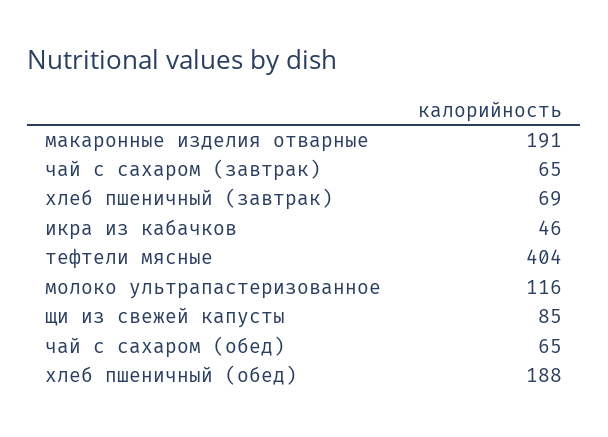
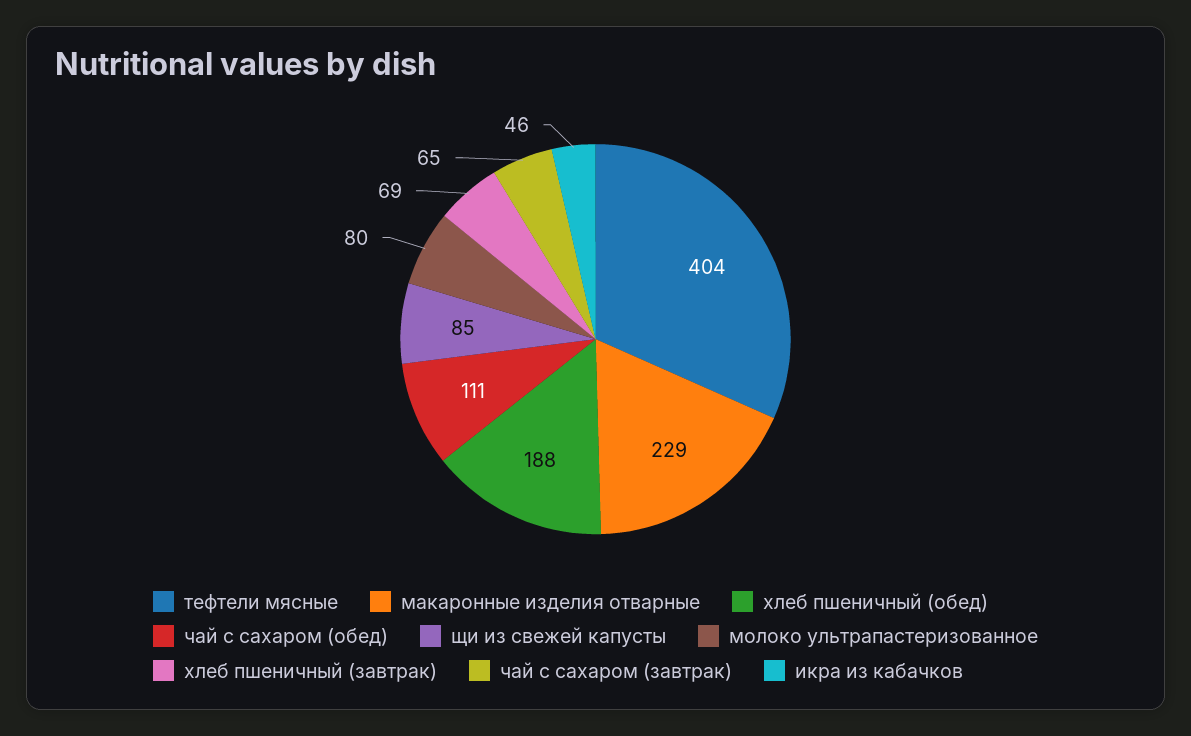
  {
-   "макаронные изделия отварные": 191,
+   "макаронные изделия отварные": 229,
    "чай с сахаром (завтрак)": 65,
    "хлеб пшеничный (завтрак)": 69,
    "икра из кабачков": 46,
    "тефтели мясные": 404,
-   "молоко ультрапастеризованное": 116,
+   "молоко ультрапастеризованное": 80,
    "щи из свежей капусты": 85,
-   "чай с сахаром (обед)": 65,
+   "чай с сахаром (обед)": 111,
    "хлеб пшеничный (обед)": 188
  }

